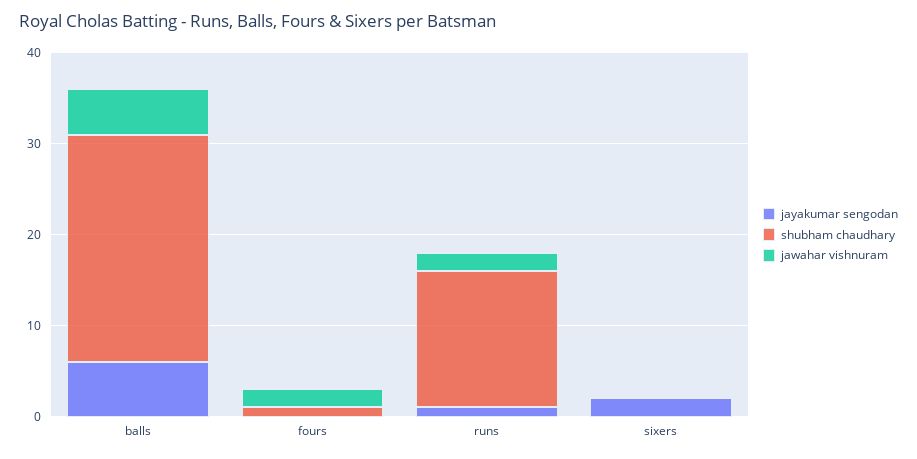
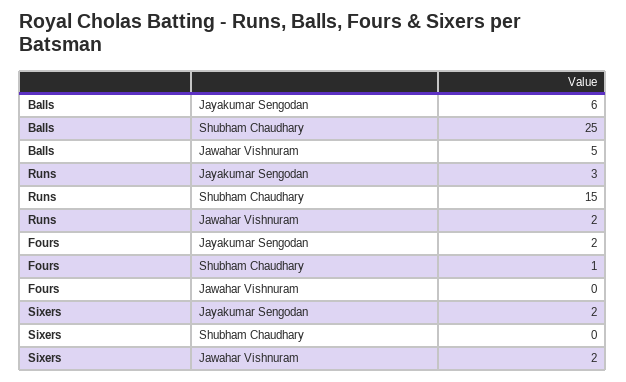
  {
    "jayakumar sengodan": {
      "balls": 6,
-     "fours": 0,
+     "fours": 2,
-     "runs": 1,
+     "runs": 3,
      "sixers": 2
    },
    "shubham chaudhary": {
      "balls": 25,
      "fours": 1,
      "runs": 15,
      "sixers": 0
    },
    "jawahar vishnuram": {
      "balls": 5,
-     "fours": 2,
+     "fours": 0,
      "runs": 2,
-     "sixers": 0
+     "sixers": 2
    }
  }

